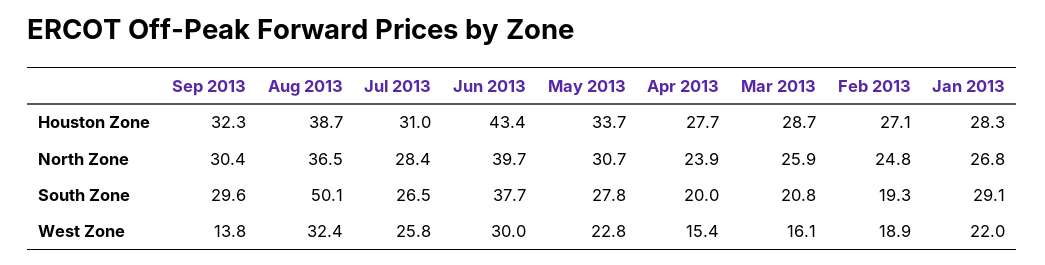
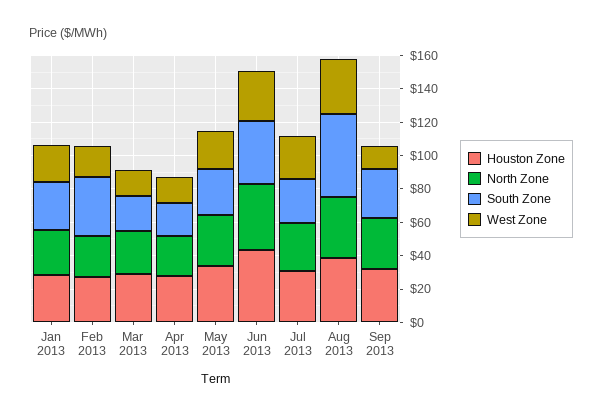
  {
    "Houston Zone": {
      "Sep 2013": 32.3,
      "Aug 2013": 38.7,
      "Jul 2013": 31,
      "Jun 2013": 43.4,
      "May 2013": 33.7,
      "Apr 2013": 27.7,
      "Mar 2013": 28.7,
      "Feb 2013": 27.1,
      "Jan 2013": 28.3
    },
    "North Zone": {
      "Sep 2013": 30.4,
      "Aug 2013": 36.5,
      "Jul 2013": 28.4,
      "Jun 2013": 39.7,
      "May 2013": 30.7,
      "Apr 2013": 23.9,
      "Mar 2013": 25.9,
      "Feb 2013": 24.8,
      "Jan 2013": 26.8
    },
    "South Zone": {
      "Sep 2013": 29.6,
      "Aug 2013": 50.1,
      "Jul 2013": 26.5,
      "Jun 2013": 37.7,
      "May 2013": 27.8,
      "Apr 2013": 20,
      "Mar 2013": 20.8,
-     "Feb 2013": 19.3,
+     "Feb 2013": 35,
      "Jan 2013": 29.1
    },
    "West Zone": {
      "Sep 2013": 13.8,
      "Aug 2013": 32.4,
      "Jul 2013": 25.8,
      "Jun 2013": 30,
      "May 2013": 22.8,
      "Apr 2013": 15.4,
      "Mar 2013": 16.1,
      "Feb 2013": 18.9,
      "Jan 2013": 22
    }
  }

